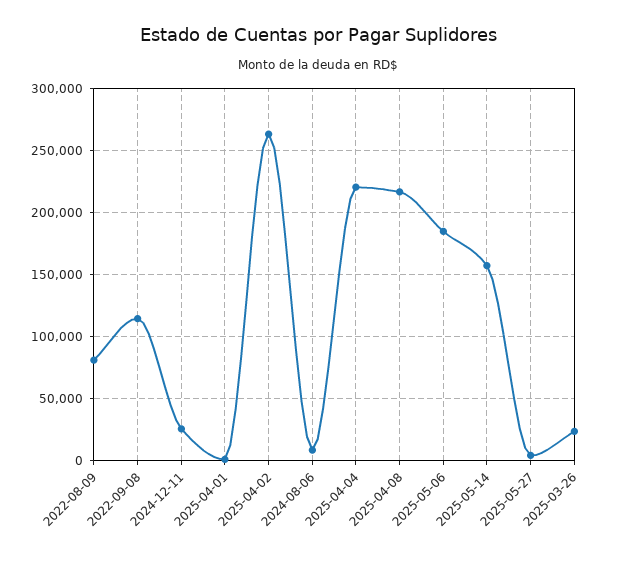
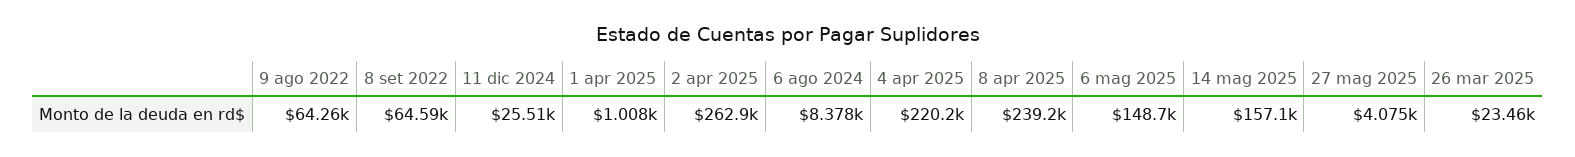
  {
-   "2022-08-09": 80000,
+   "2022-08-09": 64260,
-   "2022-09-08": 115000,
+   "2022-09-08": 64590,
    "2024-12-11": 25510,
    "2025-04-01": 1008,
    "2025-04-02": 262900,
    "2024-08-06": 8378,
    "2025-04-04": 220200,
-   "2025-04-08": 215000,
+   "2025-04-08": 239200,
-   "2025-05-06": 185000,
+   "2025-05-06": 148700,
    "2025-05-14": 157100,
    "2025-05-27": 4075,
    "2025-03-26": 23460
  }

